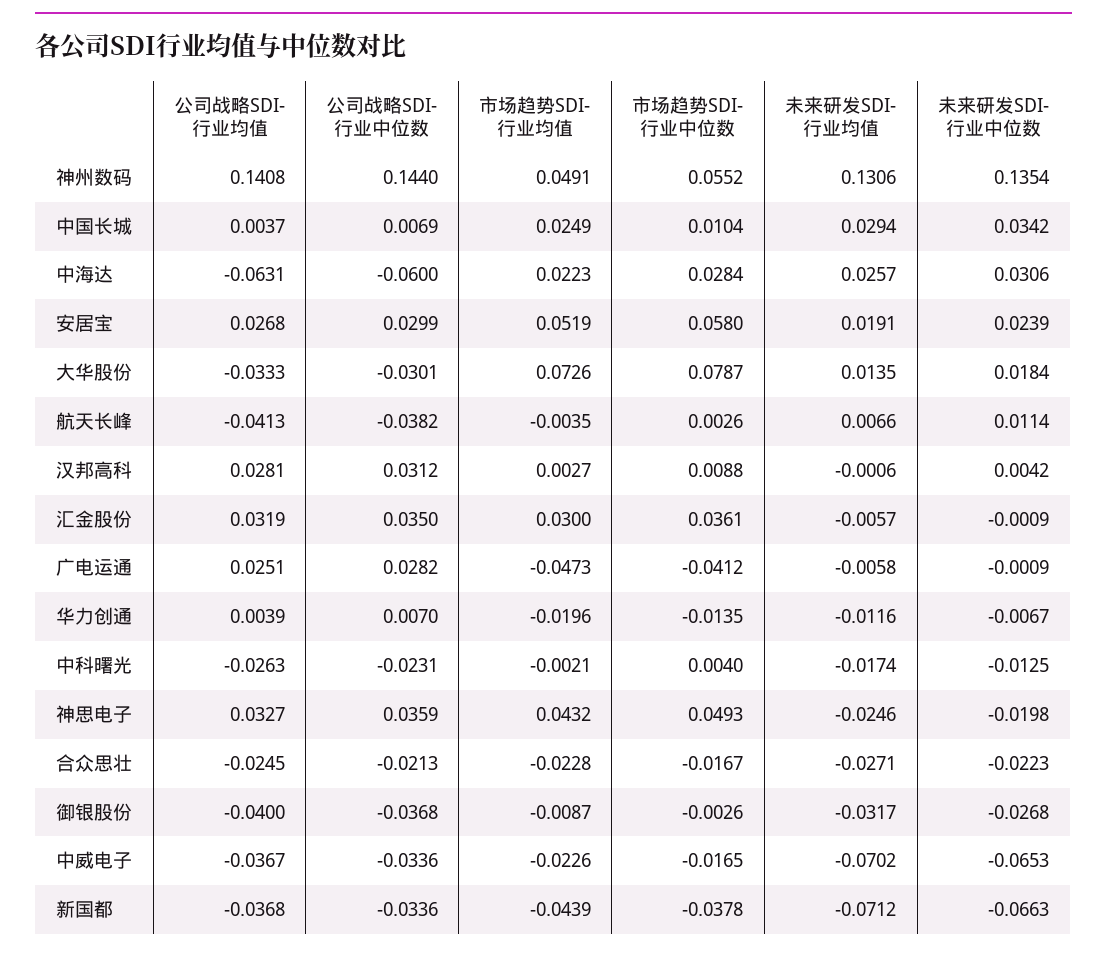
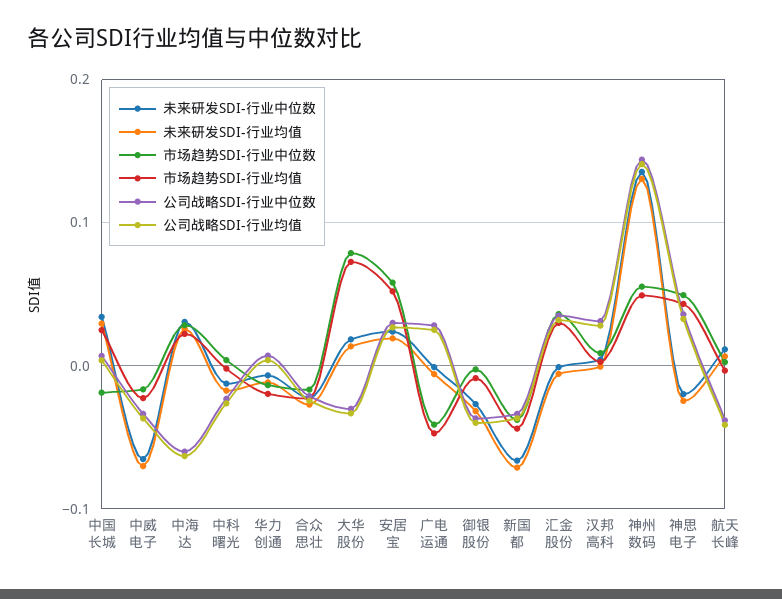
  {
    "公司战略SDI-行业均值": {
      "神州数码": 0.1408,
      "中国长城": 0.0037,
      "中海达": -0.0631,
      "安居宝": 0.0268,
      "大华股份": -0.0333,
      "航天长峰": -0.0413,
      "汉邦高科": 0.0281,
      "汇金股份": 0.0319,
      "广电运通": 0.0251,
      "华力创通": 0.0039,
      "中科曙光": -0.0263,
      "神思电子": 0.0327,
      "合众思壮": -0.0245,
      "御银股份": -0.04,
      "中威电子": -0.0367,
      "新国都": -0.0368
    },
    "公司战略SDI-行业中位数": {
      "神州数码": 0.144,
      "中国长城": 0.0069,
      "中海达": -0.06,
      "安居宝": 0.0299,
      "大华股份": -0.0301,
      "航天长峰": -0.0382,
      "汉邦高科": 0.0312,
      "汇金股份": 0.035,
      "广电运通": 0.0282,
      "华力创通": 0.007,
      "中科曙光": -0.0231,
      "神思电子": 0.0359,
      "合众思壮": -0.0213,
      "御银股份": -0.0368,
      "中威电子": -0.0336,
      "新国都": -0.0336
    },
    "市场趋势SDI-行业均值": {
      "神州数码": 0.0491,
      "中国长城": 0.0249,
      "中海达": 0.0223,
      "安居宝": 0.0519,
      "大华股份": 0.0726,
      "航天长峰": -0.0035,
      "汉邦高科": 0.0027,
      "汇金股份": 0.03,
      "广电运通": -0.0473,
      "华力创通": -0.0196,
      "中科曙光": -0.0021,
      "神思电子": 0.0432,
      "合众思壮": -0.0228,
      "御银股份": -0.0087,
      "中威电子": -0.0226,
      "新国都": -0.0439
    },
    "市场趋势SDI-行业中位数": {
      "神州数码": 0.0552,
-     "中国长城": 0.0104,
+     "中国长城": -0.02,
      "中海达": 0.0284,
      "安居宝": 0.058,
      "大华股份": 0.0787,
      "航天长峰": 0.0026,
      "汉邦高科": 0.0088,
      "汇金股份": 0.0361,
      "广电运通": -0.0412,
      "华力创通": -0.0135,
      "中科曙光": 0.004,
      "神思电子": 0.0493,
      "合众思壮": -0.0167,
      "御银股份": -0.0026,
      "中威电子": -0.0165,
      "新国都": -0.0378
    },
    "未来研发SDI-行业均值": {
      "神州数码": 0.1306,
      "中国长城": 0.0294,
      "中海达": 0.0257,
      "安居宝": 0.0191,
      "大华股份": 0.0135,
      "航天长峰": 0.0066,
      "汉邦高科": -0.0006,
      "汇金股份": -0.0057,
      "广电运通": -0.0058,
      "华力创通": -0.0116,
      "中科曙光": -0.0174,
      "神思电子": -0.0246,
      "合众思壮": -0.0271,
      "御银股份": -0.0317,
      "中威电子": -0.0702,
      "新国都": -0.0712
    },
    "未来研发SDI-行业中位数": {
      "神州数码": 0.1354,
      "中国长城": 0.0342,
      "中海达": 0.0306,
      "安居宝": 0.0239,
      "大华股份": 0.0184,
      "航天长峰": 0.0114,
      "汉邦高科": 0.0042,
      "汇金股份": -0.0009,
      "广电运通": -0.0009,
      "华力创通": -0.0067,
      "中科曙光": -0.0125,
      "神思电子": -0.0198,
      "合众思壮": -0.0223,
      "御银股份": -0.0268,
      "中威电子": -0.0653,
      "新国都": -0.0663
    }
  }

